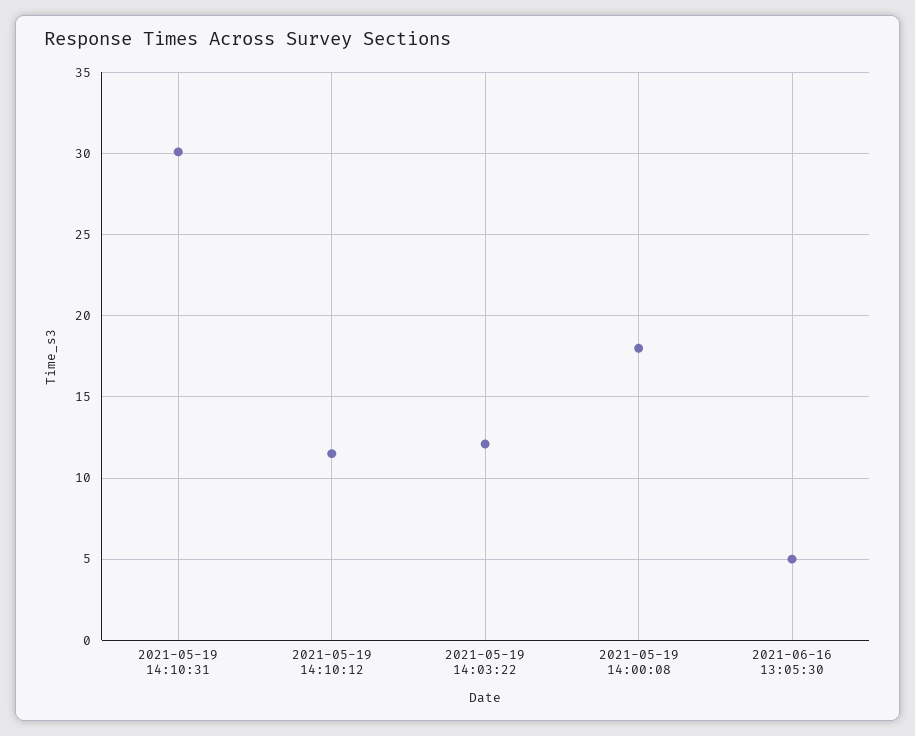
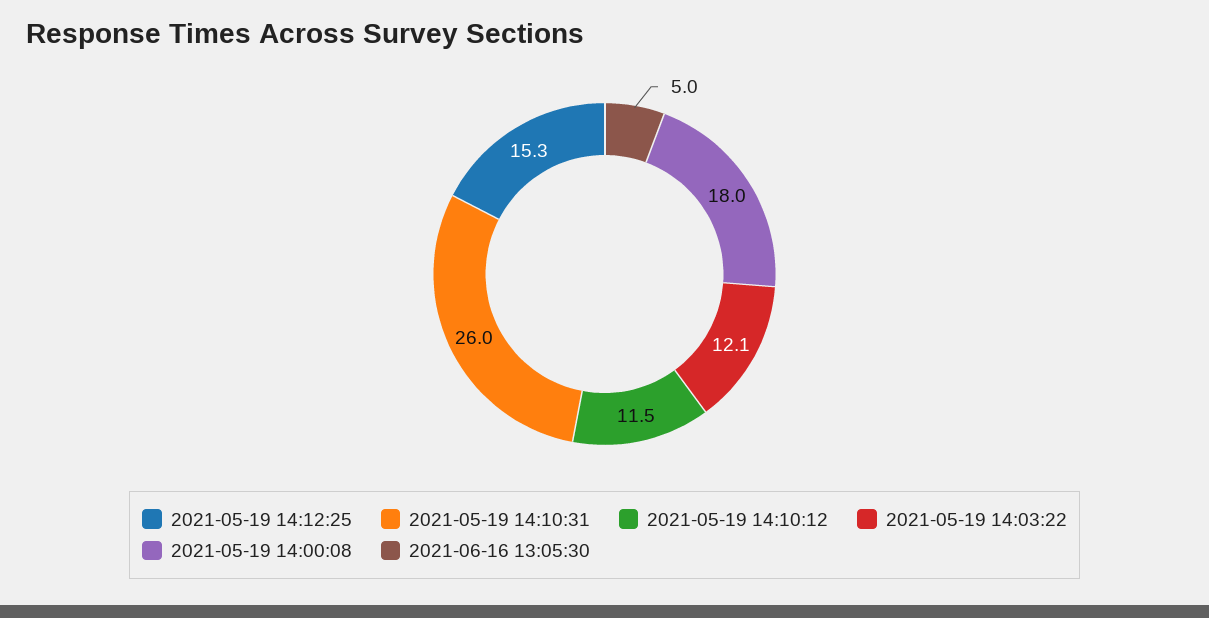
  {
-   "2021-05-19 14:10:31": 30,
+   "2021-05-19 14:10:31": 26,
    "2021-05-19 14:10:12": 11.5,
    "2021-05-19 14:03:22": 12.1,
    "2021-05-19 14:00:08": 18,
-   "2021-06-16 13:05:30": 5
+   "2021-06-16 13:05:30": 5,
+   "2021-05-19 14:12:25": 15.3
  }

